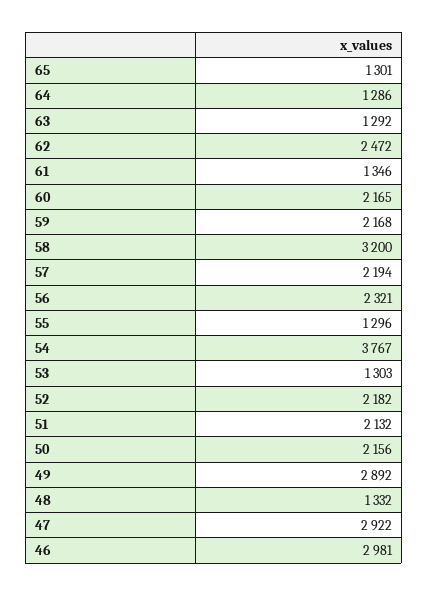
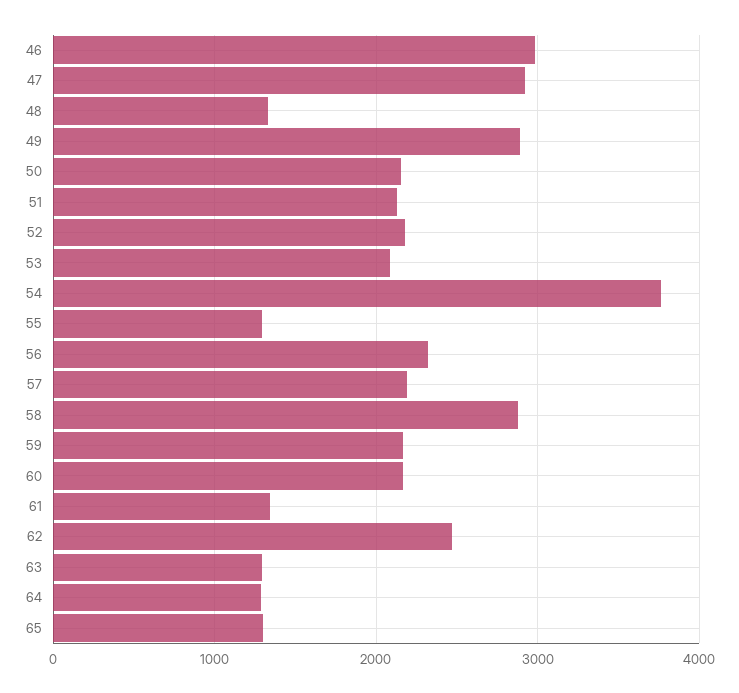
  {
    "65": 1301,
    "64": 1286,
    "63": 1292,
    "62": 2472,
    "61": 1346,
    "60": 2165,
    "59": 2168,
-   "58": 3200,
+   "58": 2900,
    "57": 2194,
    "56": 2321,
    "55": 1296,
    "54": 3767,
-   "53": 1303,
+   "53": 2100,
    "52": 2182,
    "51": 2132,
    "50": 2156,
    "49": 2892,
    "48": 1332,
    "47": 2922,
    "46": 2981
  }

